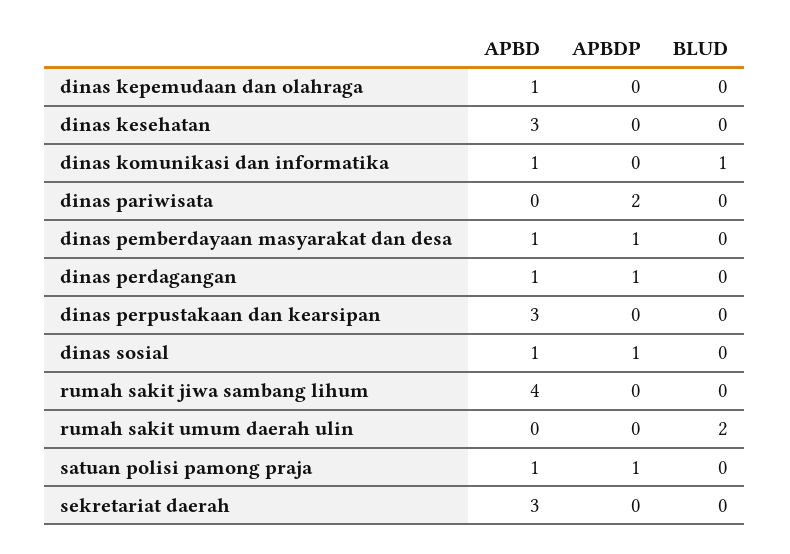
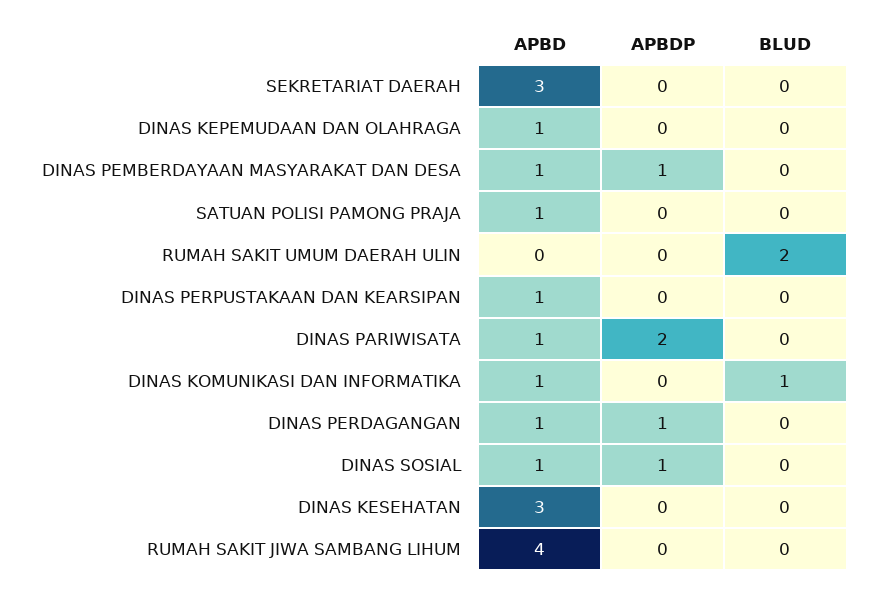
  {
    "APBD": {
      "dinas kepemudaan dan olahraga": 1,
      "dinas kesehatan": 3,
      "dinas komunikasi dan informatika": 1,
-     "dinas pariwisata": 0,
+     "dinas pariwisata": 1,
      "dinas pemberdayaan masyarakat dan desa": 1,
      "dinas perdagangan": 1,
-     "dinas perpustakaan dan kearsipan": 3,
+     "dinas perpustakaan dan kearsipan": 1,
      "dinas sosial": 1,
      "rumah sakit jiwa sambang lihum": 4,
      "rumah sakit umum daerah ulin": 0,
      "satuan polisi pamong praja": 1,
      "sekretariat daerah": 3
    },
    "APBDP": {
      "dinas kepemudaan dan olahraga": 0,
      "dinas kesehatan": 0,
      "dinas komunikasi dan informatika": 0,
      "dinas pariwisata": 2,
      "dinas pemberdayaan masyarakat dan desa": 1,
      "dinas perdagangan": 1,
      "dinas perpustakaan dan kearsipan": 0,
      "dinas sosial": 1,
      "rumah sakit jiwa sambang lihum": 0,
      "rumah sakit umum daerah ulin": 0,
-     "satuan polisi pamong praja": 1,
+     "satuan polisi pamong praja": 0,
      "sekretariat daerah": 0
    },
    "BLUD": {
      "dinas kepemudaan dan olahraga": 0,
      "dinas kesehatan": 0,
      "dinas komunikasi dan informatika": 1,
      "dinas pariwisata": 0,
      "dinas pemberdayaan masyarakat dan desa": 0,
      "dinas perdagangan": 0,
      "dinas perpustakaan dan kearsipan": 0,
      "dinas sosial": 0,
      "rumah sakit jiwa sambang lihum": 0,
      "rumah sakit umum daerah ulin": 2,
      "satuan polisi pamong praja": 0,
      "sekretariat daerah": 0
    }
  }

